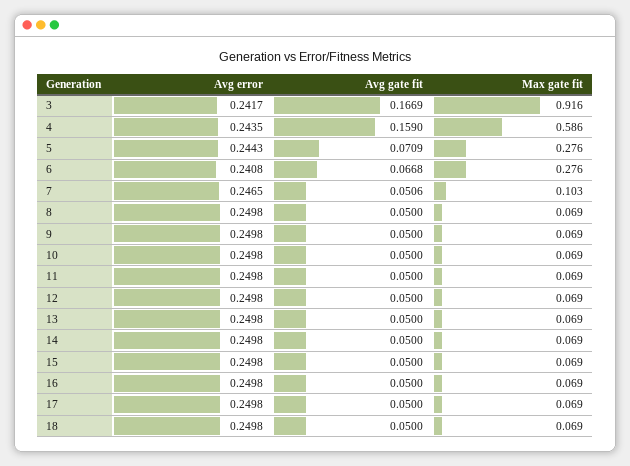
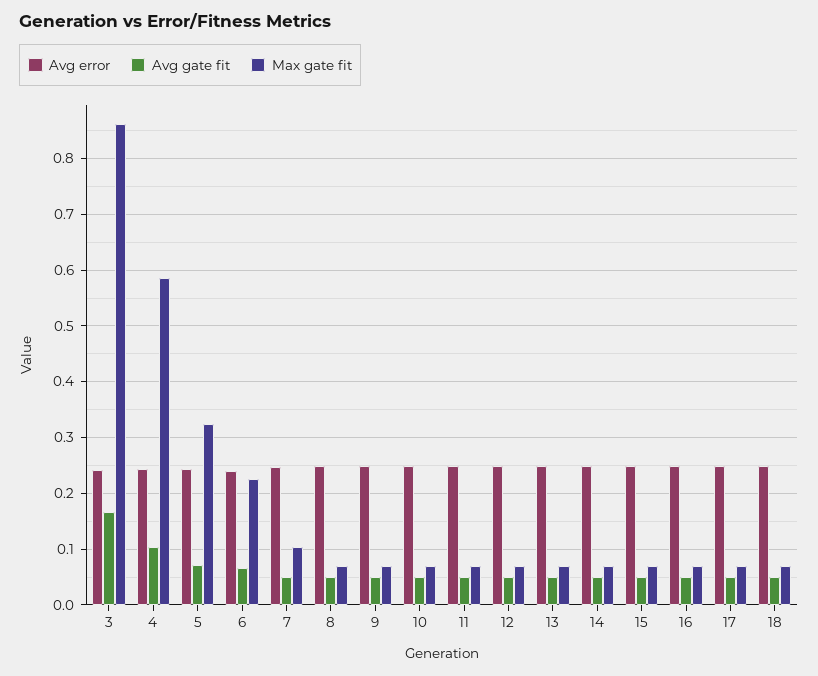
  {
    "Avg error": {
      "3": 0.2417,
      "4": 0.2435,
      "5": 0.2443,
      "6": 0.2408,
      "7": 0.2465,
      "8": 0.2498,
      "9": 0.2498,
      "10": 0.2498,
      "11": 0.2498,
      "12": 0.2498,
      "13": 0.2498,
      "14": 0.2498,
      "15": 0.2498,
      "16": 0.2498,
      "17": 0.2498,
      "18": 0.2498
    },
    "Avg gate fit": {
      "3": 0.1669,
-     "4": 0.159,
+     "4": 0.1,
      "5": 0.0709,
      "6": 0.0668,
      "7": 0.0506,
      "8": 0.05,
      "9": 0.05,
      "10": 0.05,
      "11": 0.05,
      "12": 0.05,
      "13": 0.05,
      "14": 0.05,
      "15": 0.05,
      "16": 0.05,
      "17": 0.05,
      "18": 0.05
    },
    "Max gate fit": {
-     "3": 0.916,
+     "3": 0.86,
      "4": 0.586,
-     "5": 0.276,
+     "5": 0.32,
-     "6": 0.276,
+     "6": 0.22,
      "7": 0.103,
      "8": 0.069,
      "9": 0.069,
      "10": 0.069,
      "11": 0.069,
      "12": 0.069,
      "13": 0.069,
      "14": 0.069,
      "15": 0.069,
      "16": 0.069,
      "17": 0.069,
      "18": 0.069
    }
  }

